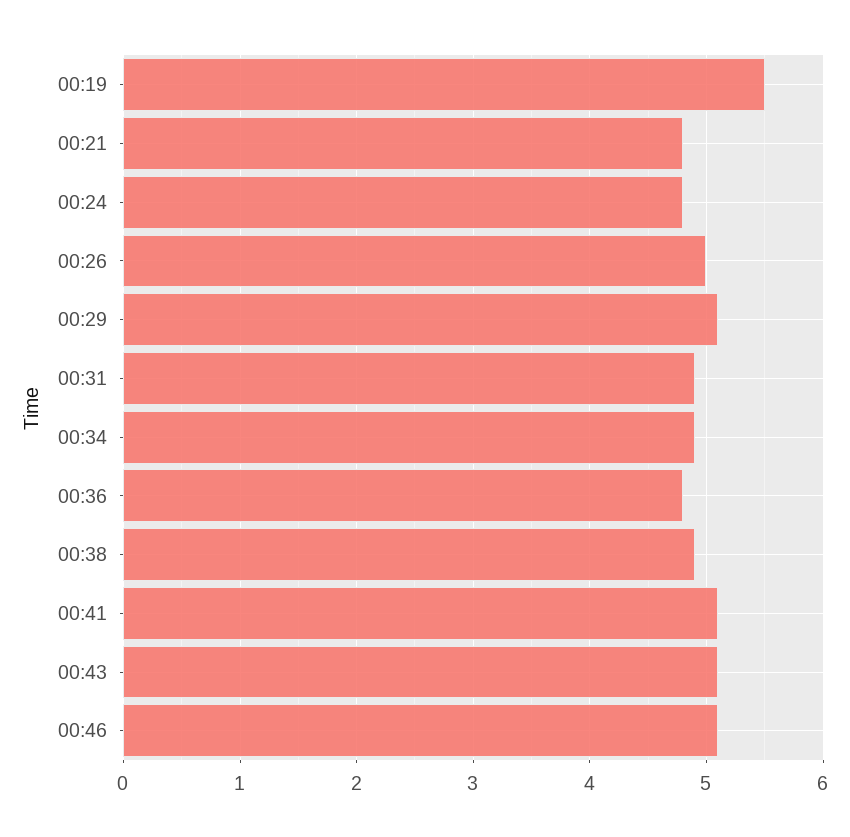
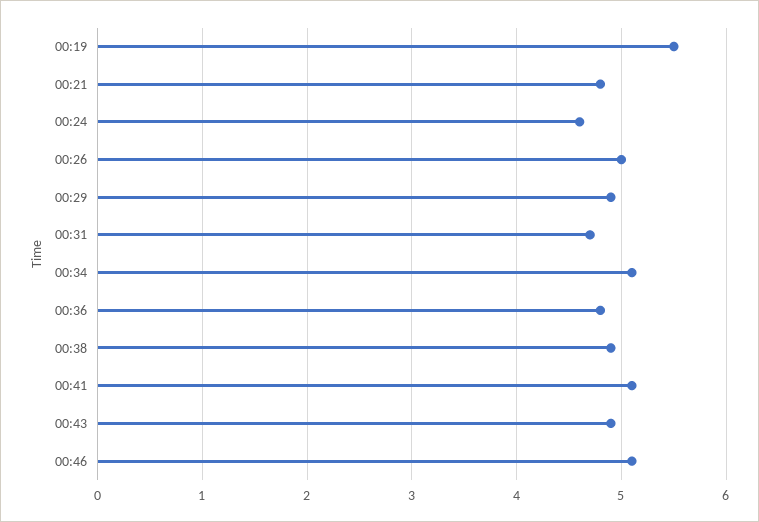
  {
    "00:19": 5.5,
    "00:21": 4.8,
-   "00:24": 4.8,
+   "00:24": 4.6,
    "00:26": 5,
-   "00:29": 5.1,
+   "00:29": 4.9,
-   "00:31": 4.9,
+   "00:31": 4.7,
-   "00:34": 4.9,
+   "00:34": 5.1,
    "00:36": 4.8,
    "00:38": 4.9,
    "00:41": 5.1,
-   "00:43": 5.1,
+   "00:43": 4.9,
    "00:46": 5.1
  }

